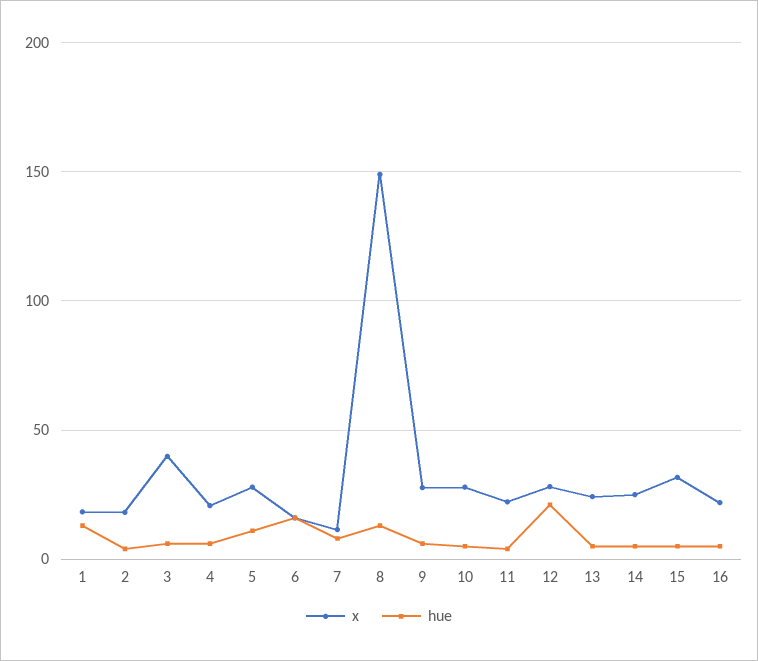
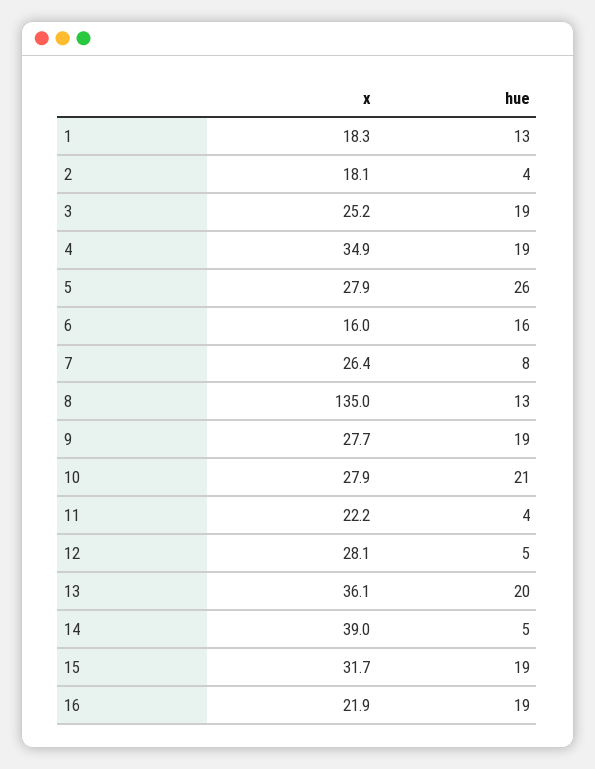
  {
    "x": {
      "1": 18.3,
      "2": 18.1,
-     "3": 40,
+     "3": 25.2,
-     "4": 20,
+     "4": 34.9,
      "5": 27.9,
      "6": 16,
-     "7": 10,
+     "7": 26.4,
-     "8": 150,
+     "8": 135,
      "9": 27.7,
      "10": 27.9,
      "11": 22.2,
      "12": 28.1,
-     "13": 25,
+     "13": 36.1,
-     "14": 25,
+     "14": 39,
      "15": 31.7,
      "16": 21.9
    },
    "hue": {
      "1": 13,
      "2": 4,
-     "3": 5,
+     "3": 19,
-     "4": 5,
+     "4": 19,
-     "5": 10,
+     "5": 26,
      "6": 16,
      "7": 8,
      "8": 13,
-     "9": 5,
+     "9": 19,
-     "10": 5,
+     "10": 21,
      "11": 4,
-     "12": 20,
+     "12": 5,
-     "13": 5,
+     "13": 20,
      "14": 5,
-     "15": 5,
+     "15": 19,
-     "16": 5
+     "16": 19
    }
  }

